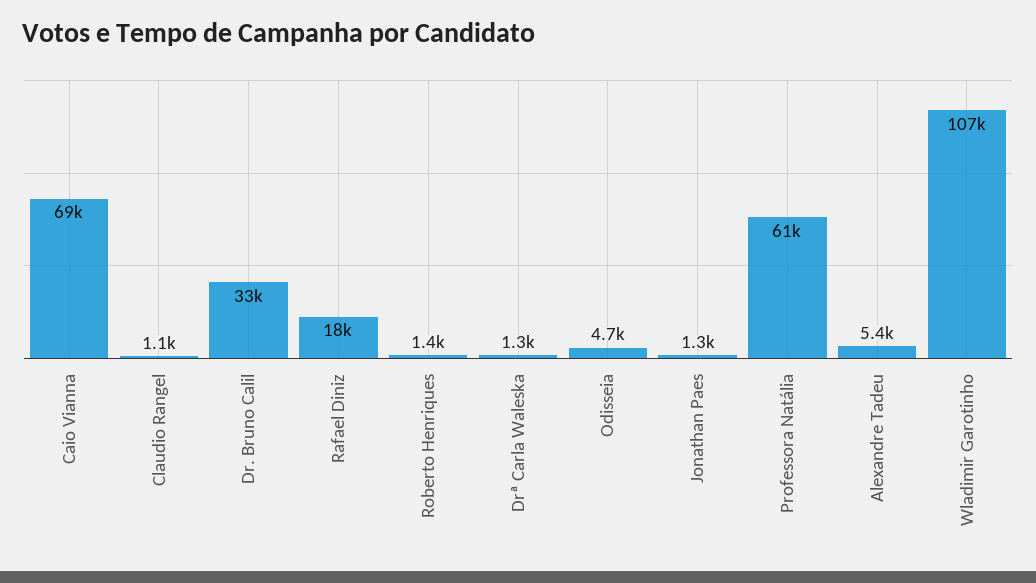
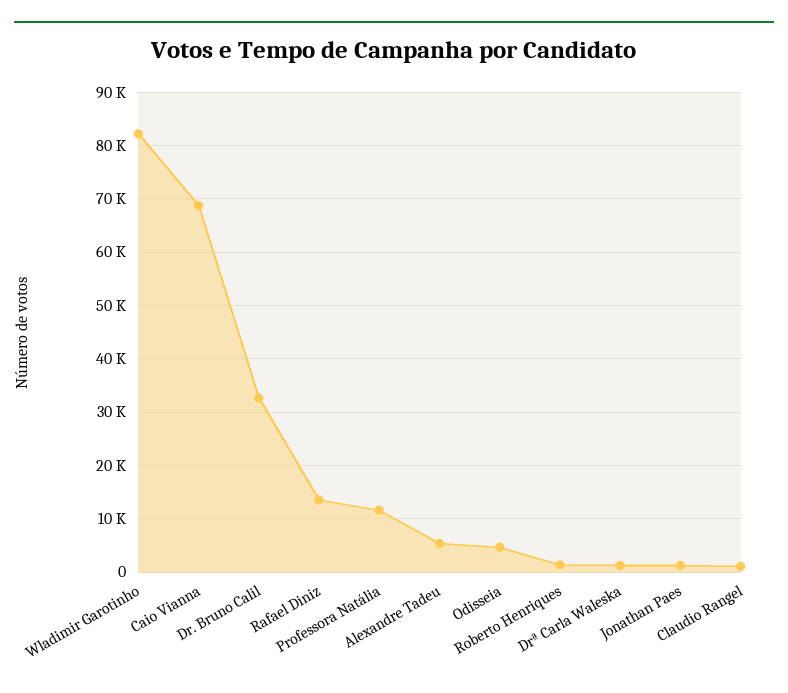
  {
    "Caio Vianna": 69000,
    "Claudio Rangel": 1100,
    "Dr. Bruno Calil": 33000,
-   "Rafael Diniz": 18000,
+   "Rafael Diniz": 14000,
    "Roberto Henriques": 1400,
    "Drª Carla Waleska": 1300,
    "Odisseia": 4700,
    "Jonathan Paes": 1300,
-   "Professora Natália": 61000,
+   "Professora Natália": 12000,
    "Alexandre Tadeu": 5400,
-   "Wladimir Garotinho": 107000
+   "Wladimir Garotinho": 82000
  }

